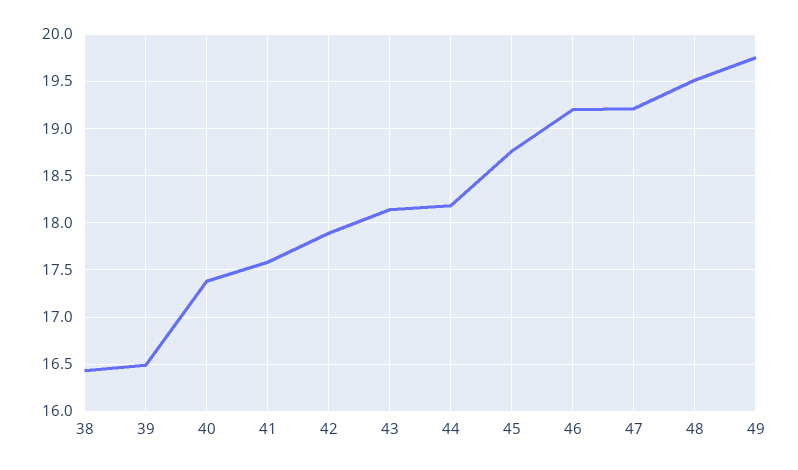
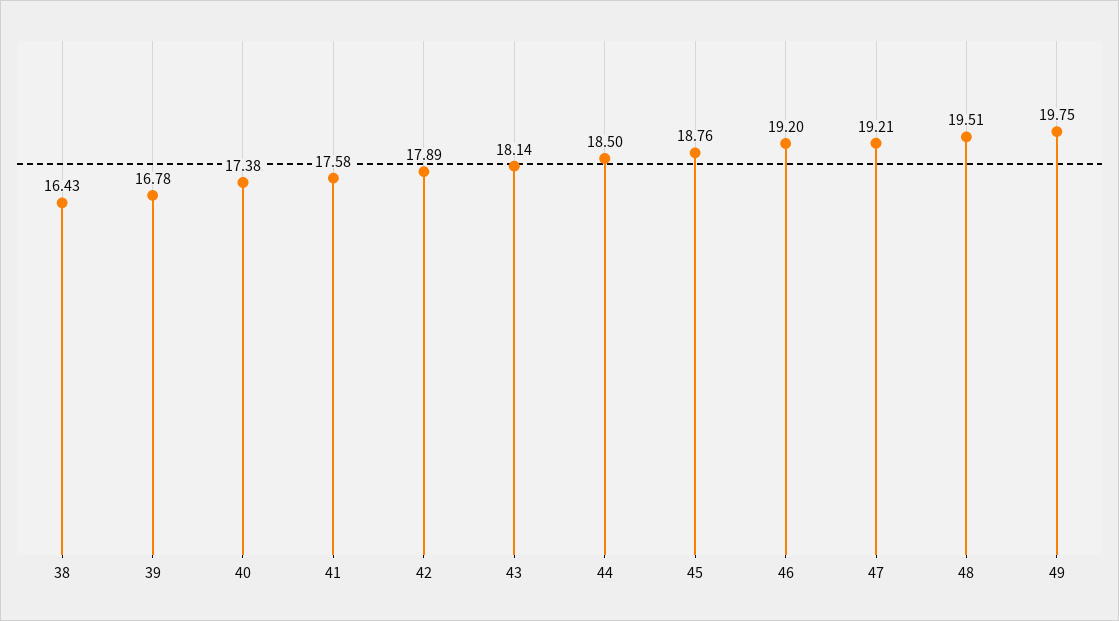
  {
    "38": 16.43,
-   "39": 16.5,
+   "39": 16.78,
    "40": 17.38,
    "41": 17.58,
    "42": 17.89,
    "43": 18.14,
-   "44": 18.2,
+   "44": 18.5,
    "45": 18.76,
    "46": 19.2,
    "47": 19.21,
    "48": 19.51,
    "49": 19.75
  }

